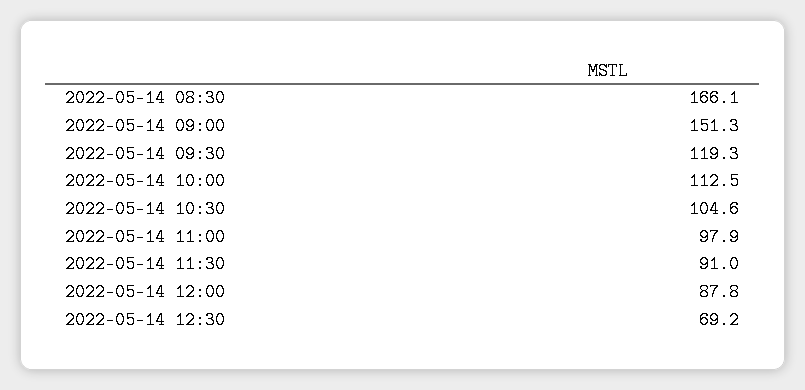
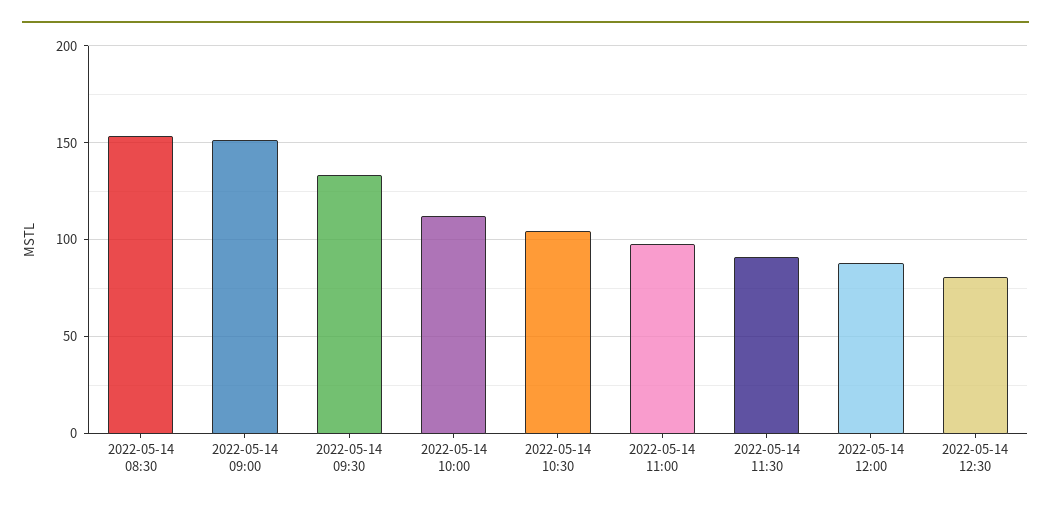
  {
-   "2022-05-14 08:30": 166.1,
+   "2022-05-14 08:30": 155,
    "2022-05-14 09:00": 151.3,
-   "2022-05-14 09:30": 119.3,
+   "2022-05-14 09:30": 135,
    "2022-05-14 10:00": 112.5,
    "2022-05-14 10:30": 104.6,
    "2022-05-14 11:00": 97.9,
    "2022-05-14 11:30": 91,
    "2022-05-14 12:00": 87.8,
-   "2022-05-14 12:30": 69.2
+   "2022-05-14 12:30": 80
  }

